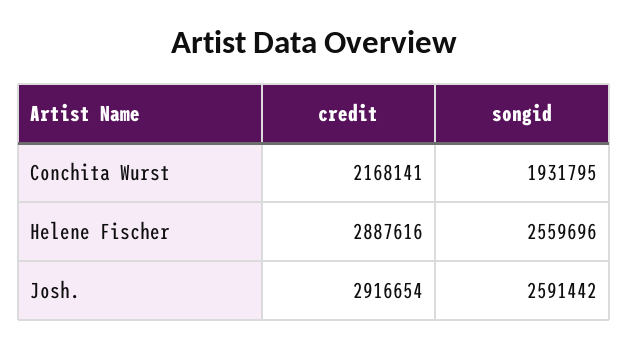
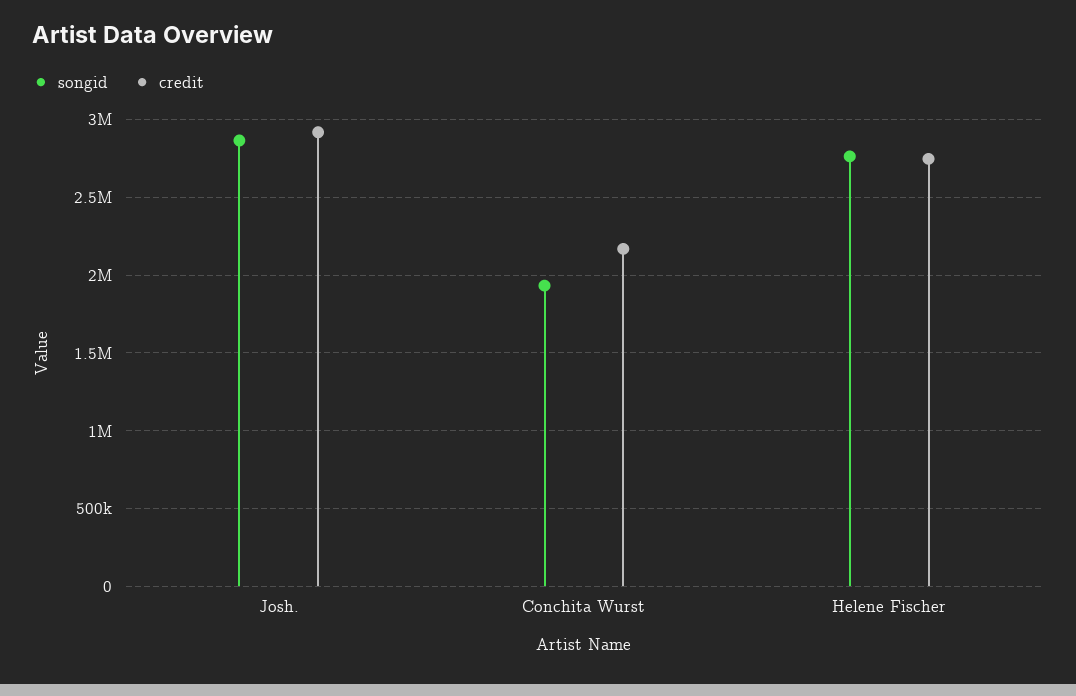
  {
    "credit": {
      "Conchita Wurst": 2168141,
-     "Helene Fischer": 2887616,
+     "Helene Fischer": 2750000,
      "Josh.": 2916654
    },
    "songid": {
      "Conchita Wurst": 1931795,
-     "Helene Fischer": 2559696,
+     "Helene Fischer": 2750000,
-     "Josh.": 2591442
+     "Josh.": 2850000
    }
  }

